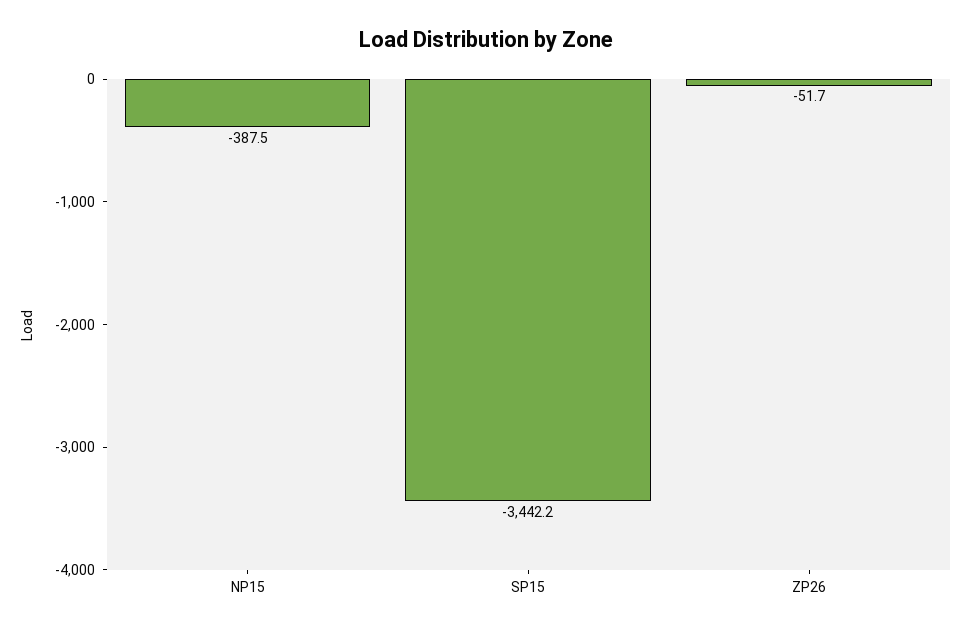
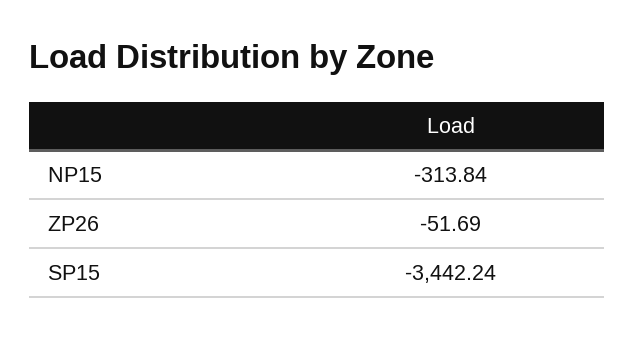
  {
-   "NP15": -387.5,
+   "NP15": -313.84,
    "SP15": -3442.24,
    "ZP26": -51.69
  }

